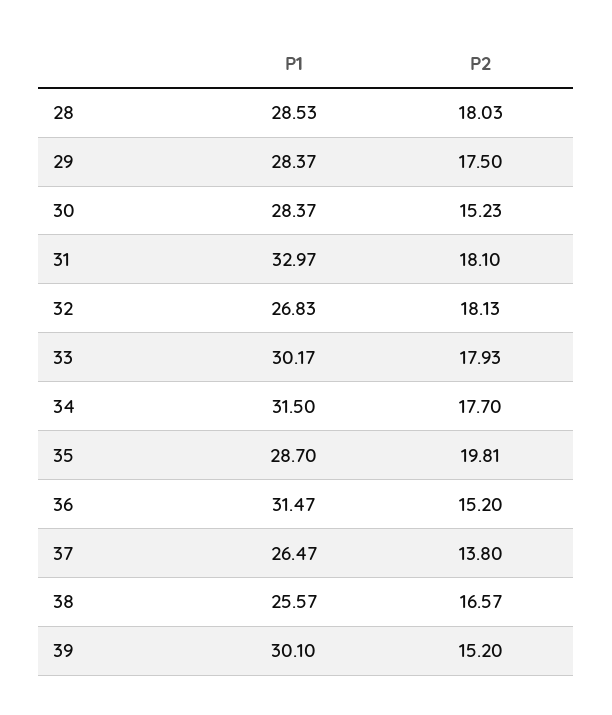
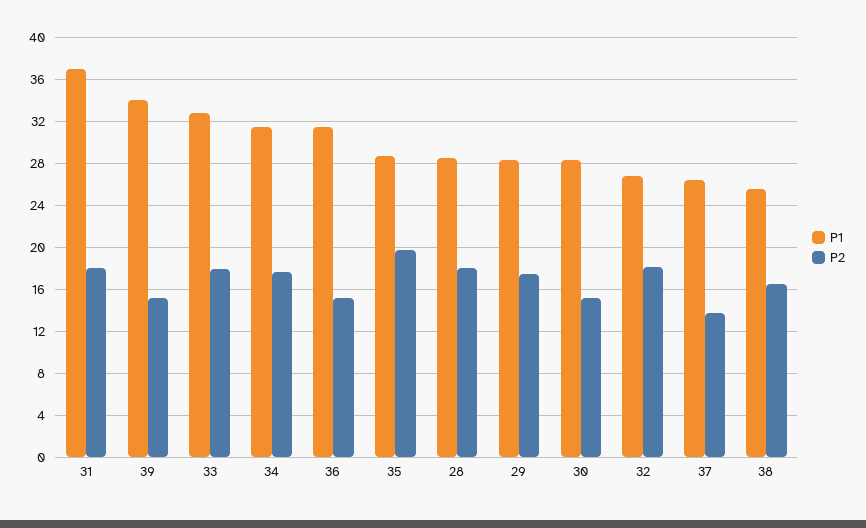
  {
    "P1": {
      "28": 28.53,
      "29": 28.37,
      "30": 28.37,
-     "31": 32.97,
+     "31": 37,
      "32": 26.83,
-     "33": 30.17,
+     "33": 33,
      "34": 31.5,
      "35": 28.7,
      "36": 31.47,
      "37": 26.47,
      "38": 25.57,
-     "39": 30.1
+     "39": 34
    },
    "P2": {
      "28": 18.03,
      "29": 17.5,
      "30": 15.23,
      "31": 18.1,
      "32": 18.13,
      "33": 17.93,
      "34": 17.7,
      "35": 19.81,
      "36": 15.2,
      "37": 13.8,
      "38": 16.57,
      "39": 15.2
    }
  }

